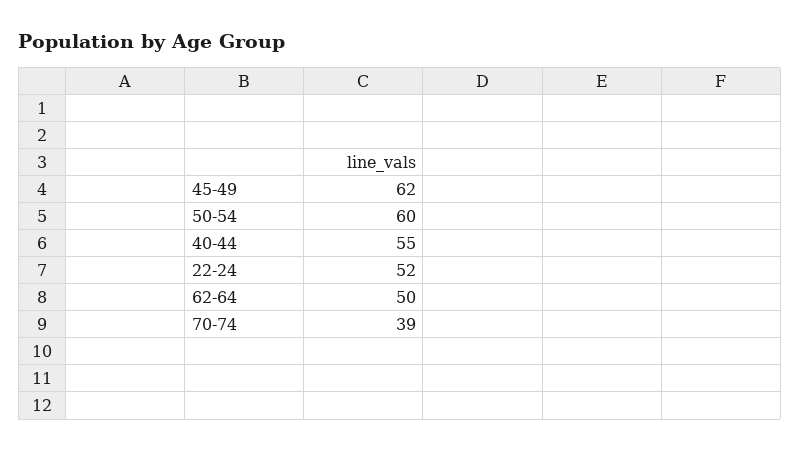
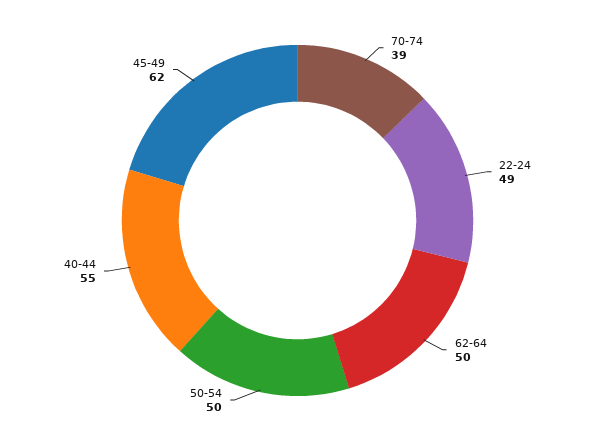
  {
    "45-49": 62,
-   "50-54": 60,
+   "50-54": 50,
    "40-44": 55,
-   "22-24": 52,
+   "22-24": 49,
    "62-64": 50,
    "70-74": 39
  }

